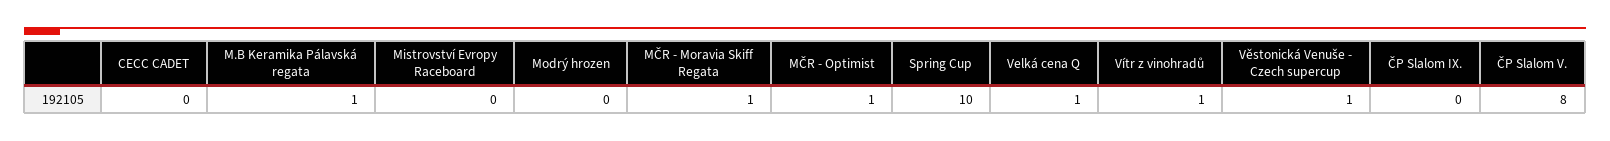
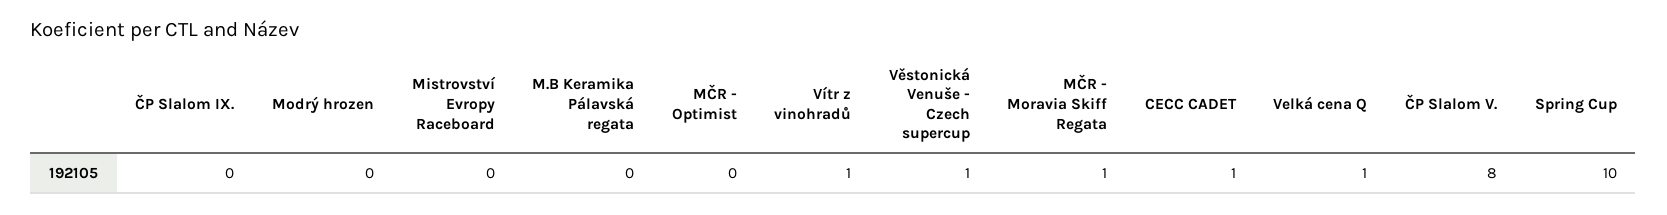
  {
-   "CECC CADET": 0,
+   "CECC CADET": 1,
-   "M.B Keramika Pálavská regata": 1,
+   "M.B Keramika Pálavská regata": 0,
    "Mistrovství Evropy Raceboard": 0,
    "Modrý hrozen": 0,
    "MČR - Moravia Skiff Regata": 1,
-   "MČR - Optimist": 1,
+   "MČR - Optimist": 0,
    "Spring Cup": 10,
    "Velká cena Q": 1,
    "Vítr z vinohradů": 1,
    "Věstonická Venuše - Czech supercup": 1,
    "ČP Slalom IX.": 0,
    "ČP Slalom V.": 8
  }

